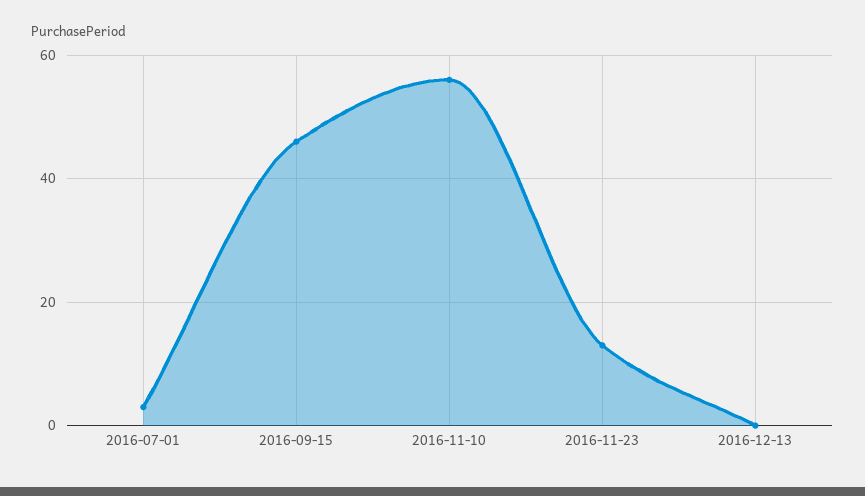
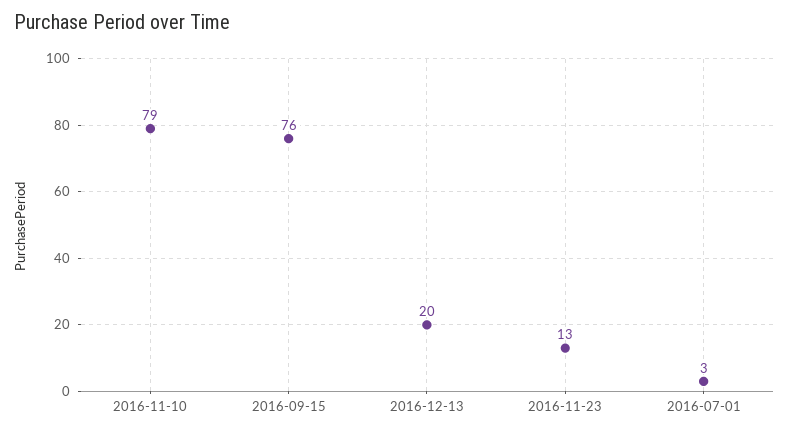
  {
    "2016-07-01": 3,
-   "2016-09-15": 45,
+   "2016-09-15": 76,
-   "2016-11-10": 55,
+   "2016-11-10": 79,
    "2016-11-23": 13,
-   "2016-12-13": 0
+   "2016-12-13": 20
  }

